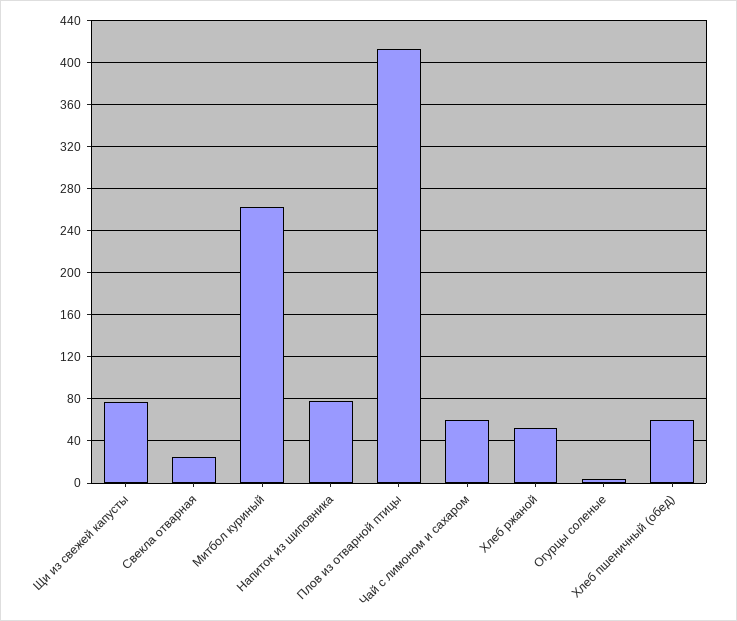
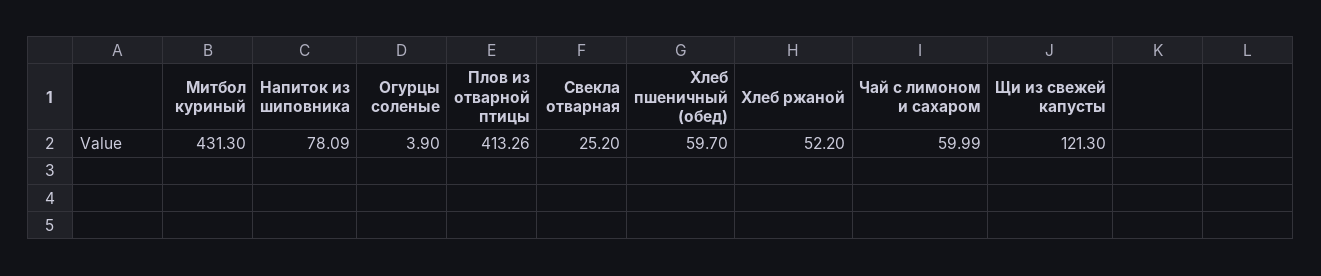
  {
-   "Щи из свежей капусты": 80,
+   "Щи из свежей капусты": 121.3,
    "Свекла отварная": 25.2,
-   "Митбол куриный": 260,
+   "Митбол куриный": 431.3,
    "Напиток из шиповника": 78.09,
    "Плов из отварной птицы": 413.26,
    "Чай с лимоном и сахаром": 59.99,
    "Хлеб ржаной": 52.2,
    "Огурцы соленые": 3.9,
    "Хлеб пшеничный (обед)": 59.7
  }

